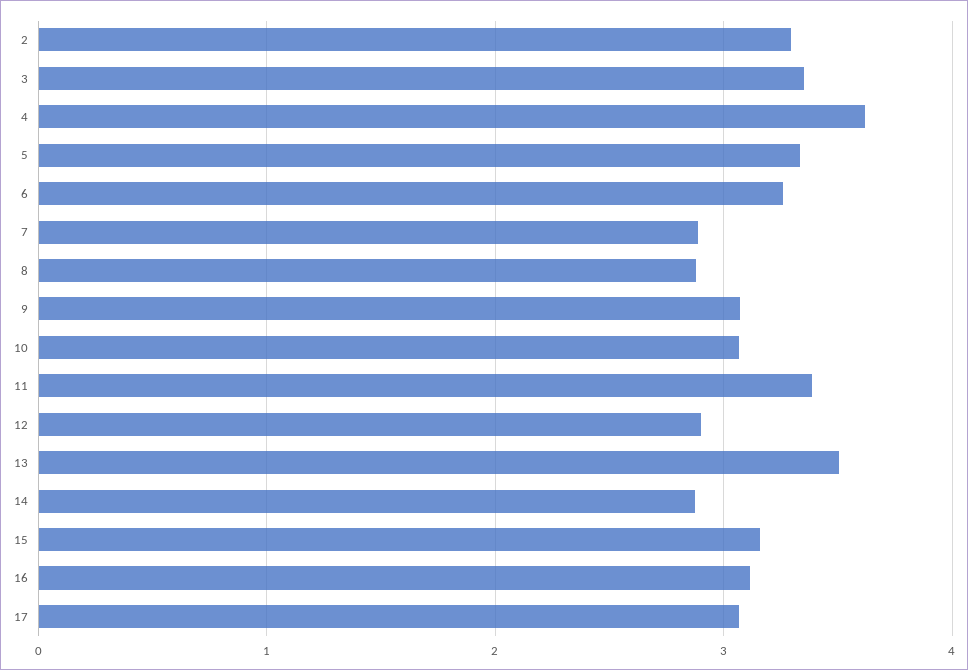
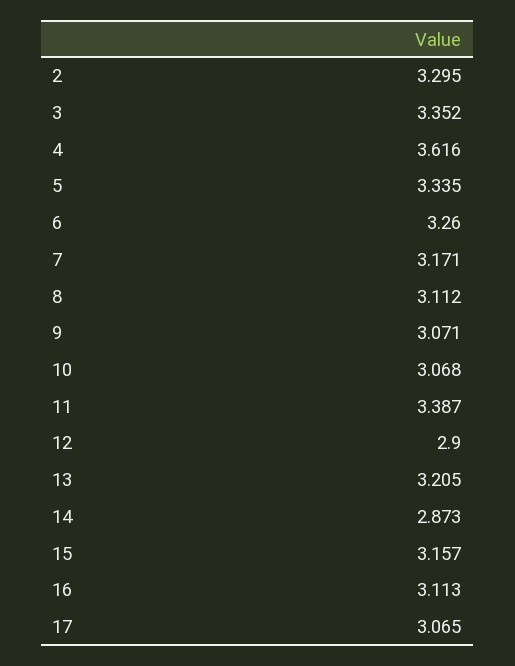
  {
    "2": 3.295,
    "3": 3.352,
    "4": 3.616,
    "5": 3.335,
    "6": 3.26,
-   "7": 2.9,
+   "7": 3.171,
-   "8": 2.9,
+   "8": 3.112,
    "9": 3.071,
    "10": 3.068,
    "11": 3.387,
    "12": 2.9,
-   "13": 3.5,
+   "13": 3.205,
    "14": 2.873,
    "15": 3.157,
    "16": 3.113,
    "17": 3.065
  }

